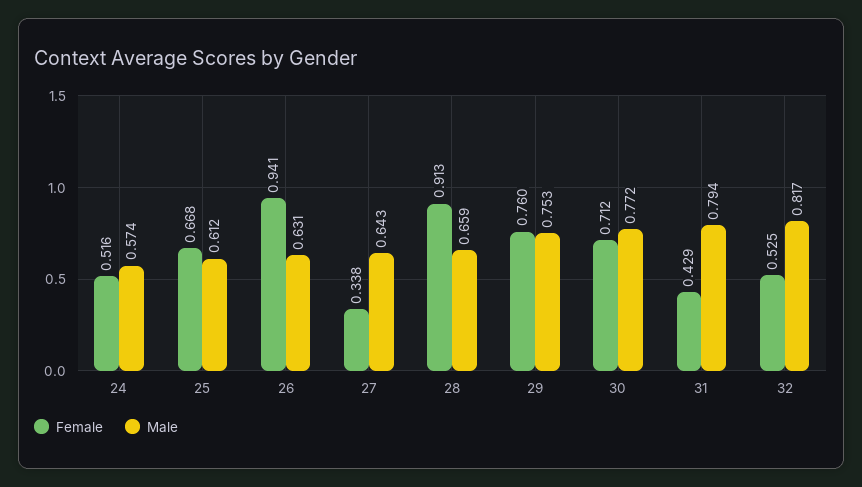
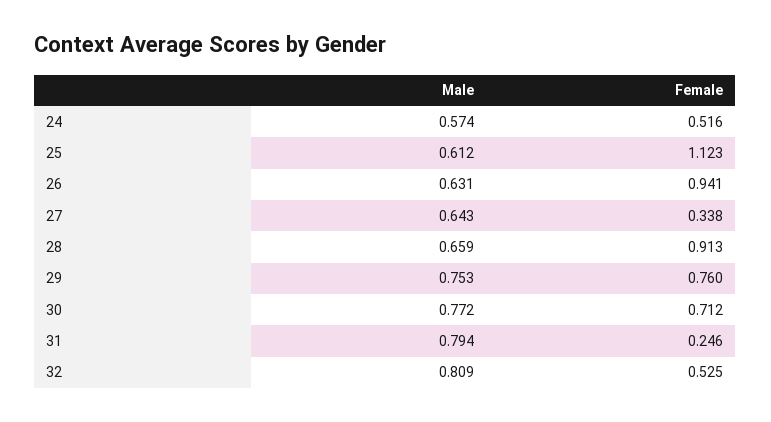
  {
    "Female": {
      "24": 0.516,
-     "25": 0.668,
+     "25": 1.123,
      "26": 0.941,
      "27": 0.338,
      "28": 0.913,
      "29": 0.76,
      "30": 0.712,
-     "31": 0.429,
+     "31": 0.246,
      "32": 0.525
    },
    "Male": {
      "24": 0.574,
      "25": 0.612,
      "26": 0.631,
      "27": 0.643,
      "28": 0.659,
      "29": 0.753,
      "30": 0.772,
      "31": 0.794,
-     "32": 0.817
+     "32": 0.809
    }
  }

